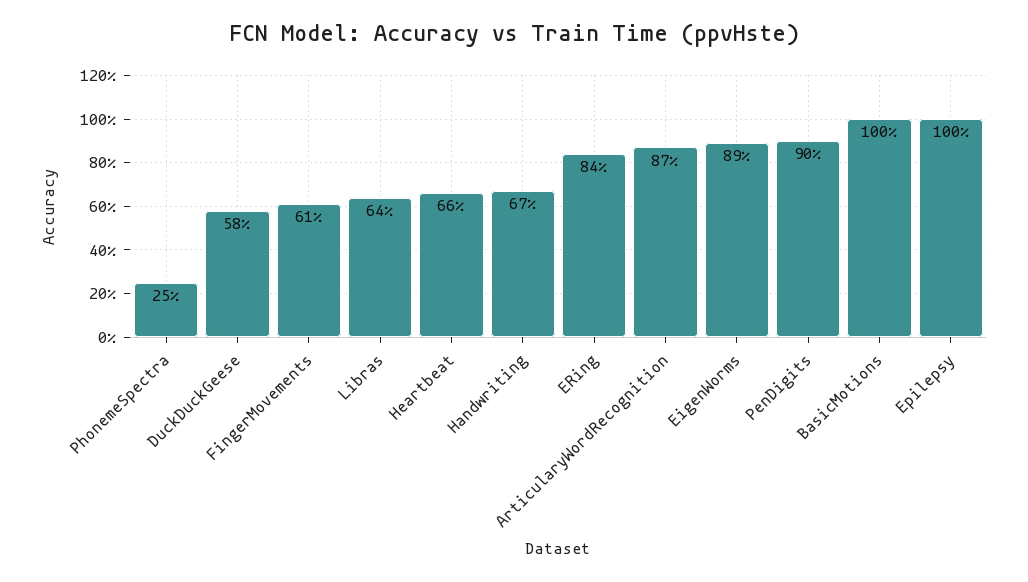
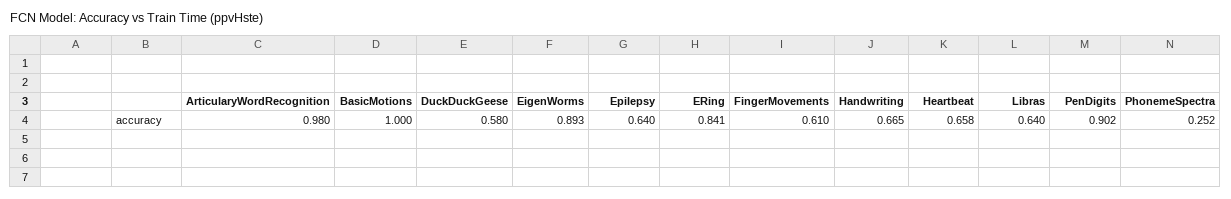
  {
    "PhonemeSpectra": 0.252,
    "DuckDuckGeese": 0.58,
    "FingerMovements": 0.61,
    "Libras": 0.64,
    "Heartbeat": 0.658,
    "Handwriting": 0.665,
    "ERing": 0.841,
-   "ArticularyWordRecognition": 0.87,
+   "ArticularyWordRecognition": 0.98,
    "EigenWorms": 0.893,
    "PenDigits": 0.902,
    "BasicMotions": 1,
-   "Epilepsy": 1
+   "Epilepsy": 0.64
  }

